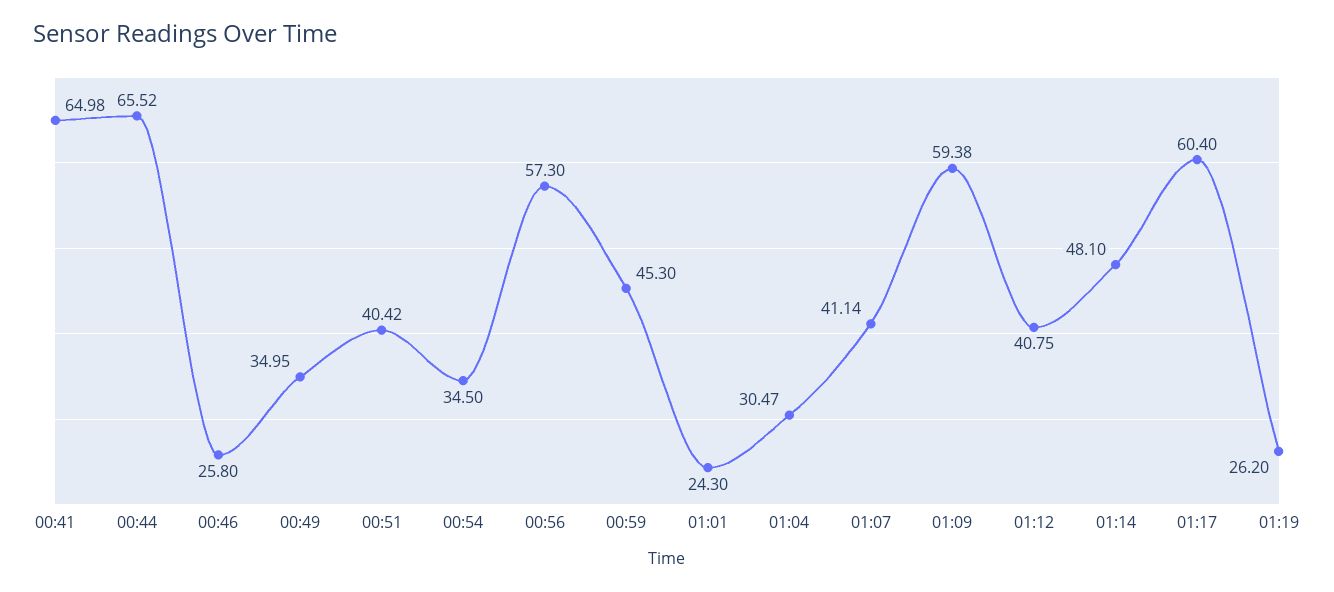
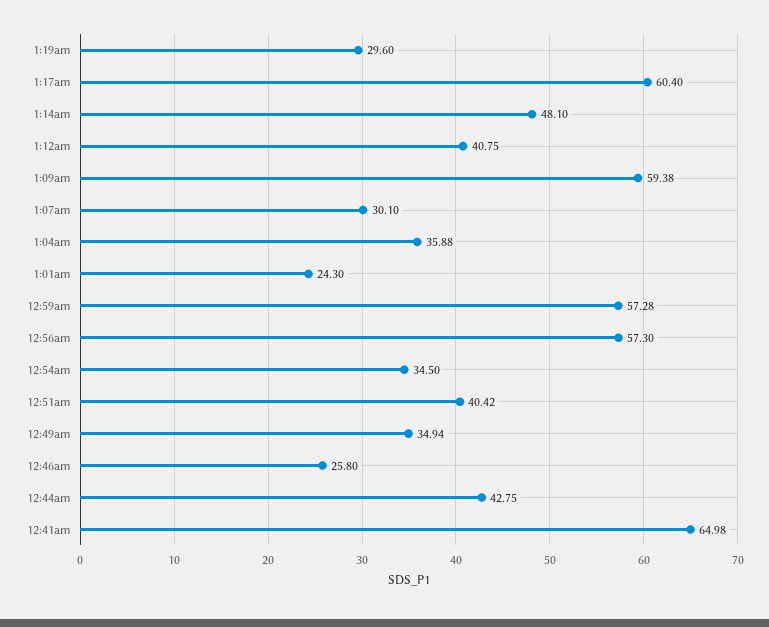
  {
    "00:41": 64.98,
-   "00:44": 65.52,
+   "00:44": 42.75,
    "00:46": 25.8,
-   "00:49": 34.95,
+   "00:49": 34.94,
    "00:51": 40.42,
    "00:54": 34.5,
    "00:56": 57.3,
-   "00:59": 45.3,
+   "00:59": 57.28,
    "01:01": 24.3,
-   "01:04": 30.47,
+   "01:04": 35.88,
-   "01:07": 41.14,
+   "01:07": 30.1,
    "01:09": 59.38,
    "01:12": 40.75,
    "01:14": 48.1,
    "01:17": 60.4,
-   "01:19": 26.2
+   "01:19": 29.6
  }

